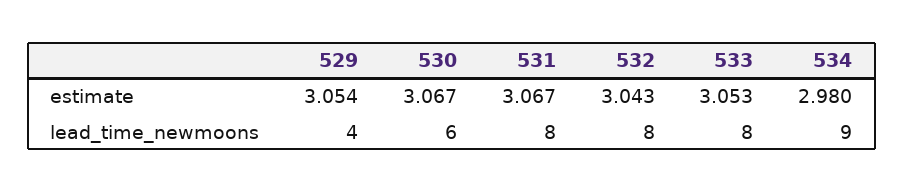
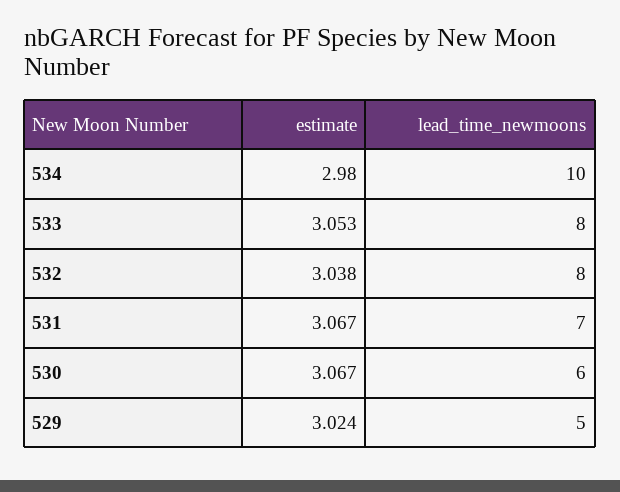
  {
    "529": {
-     "estimate": 3.054,
+     "estimate": 3.024,
-     "lead_time_newmoons": 4
+     "lead_time_newmoons": 5
    },
    "530": {
      "estimate": 3.067,
      "lead_time_newmoons": 6
    },
    "531": {
      "estimate": 3.067,
-     "lead_time_newmoons": 8
+     "lead_time_newmoons": 7
    },
    "532": {
-     "estimate": 3.043,
+     "estimate": 3.038,
      "lead_time_newmoons": 8
    },
    "533": {
      "estimate": 3.053,
      "lead_time_newmoons": 8
    },
    "534": {
      "estimate": 2.98,
-     "lead_time_newmoons": 9
+     "lead_time_newmoons": 10
    }
  }

